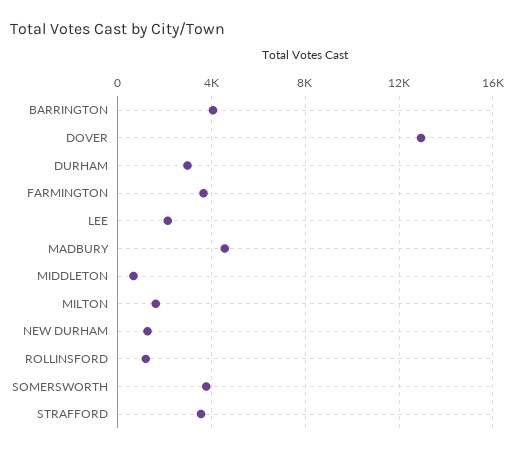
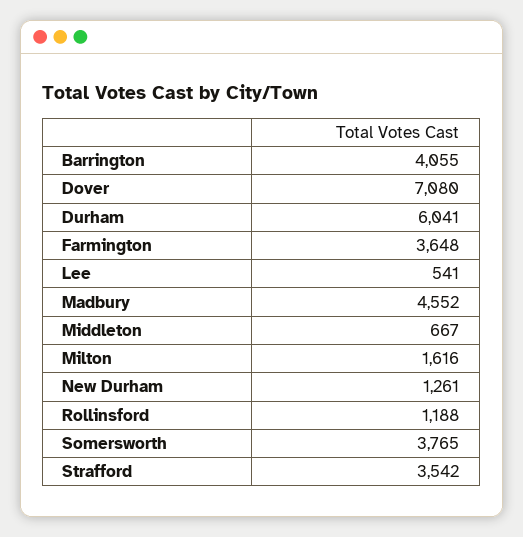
  {
    "BARRINGTON": 4055,
-   "DOVER": 13000,
+   "DOVER": 7080,
-   "DURHAM": 3000,
+   "DURHAM": 6041,
    "FARMINGTON": 3648,
-   "LEE": 2000,
+   "LEE": 541,
    "MADBURY": 4552,
    "MIDDLETON": 667,
    "MILTON": 1616,
    "NEW DURHAM": 1261,
    "ROLLINSFORD": 1188,
    "SOMERSWORTH": 3765,
    "STRAFFORD": 3542
  }

